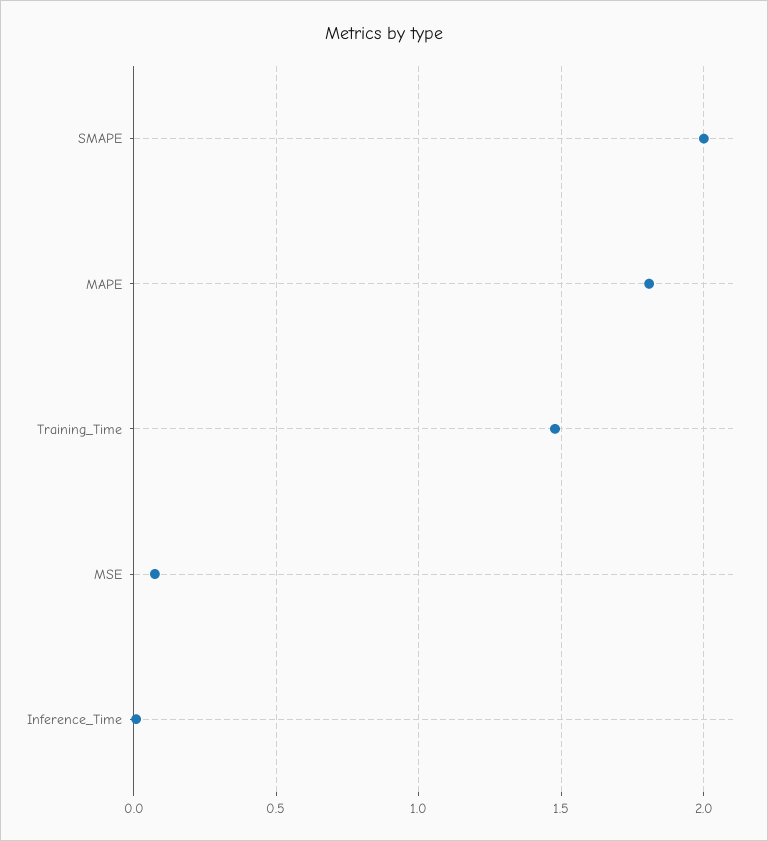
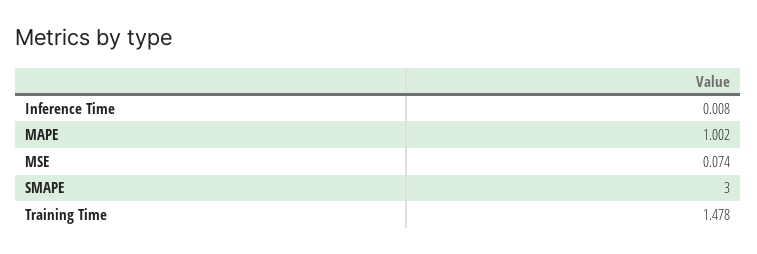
  {
-   "SMAPE": 2,
+   "SMAPE": 3,
-   "MAPE": 1.8,
+   "MAPE": 1.002,
    "Training_Time": 1.478,
    "MSE": 0.074,
    "Inference_Time": 0.008
  }

